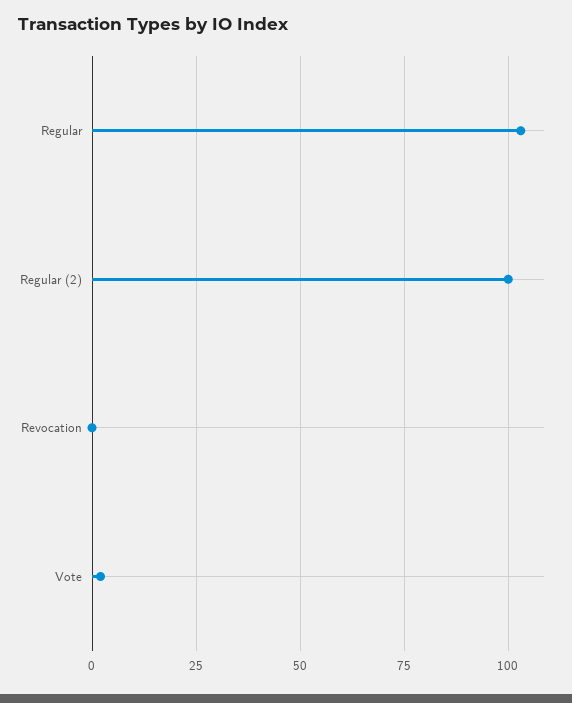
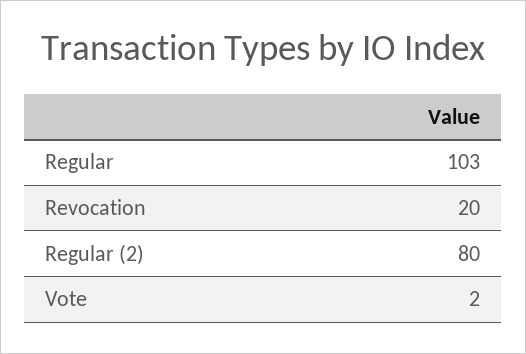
  {
    "Regular": 103,
-   "Regular (2)": 100,
+   "Regular (2)": 80,
-   "Revocation": 0,
+   "Revocation": 20,
    "Vote": 2
  }

